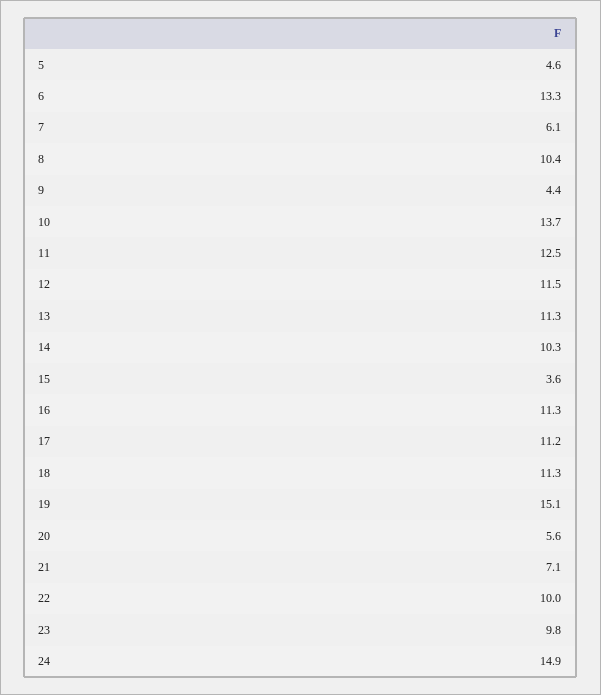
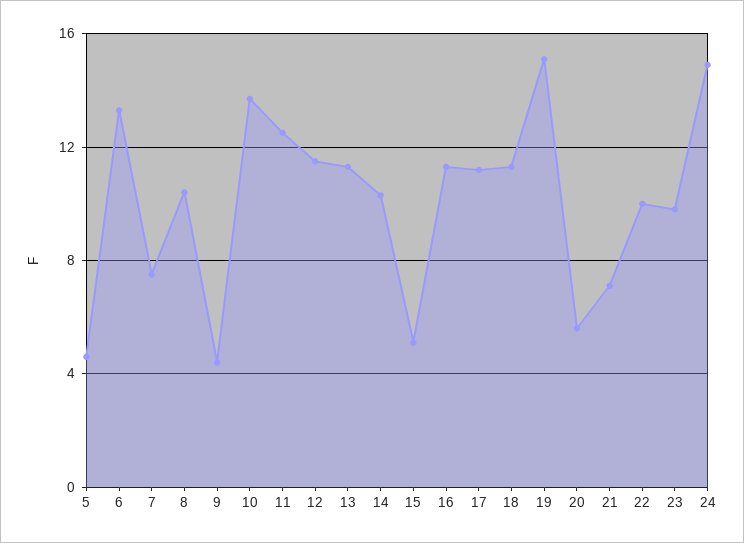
  {
    "5": 4.6,
    "6": 13.3,
-   "7": 6.1,
+   "7": 7.5,
    "8": 10.4,
    "9": 4.4,
    "10": 13.7,
    "11": 12.5,
    "12": 11.5,
    "13": 11.3,
    "14": 10.3,
-   "15": 3.6,
+   "15": 5,
    "16": 11.3,
    "17": 11.2,
    "18": 11.3,
    "19": 15.1,
    "20": 5.6,
    "21": 7.1,
    "22": 10,
    "23": 9.8,
    "24": 14.9
  }

